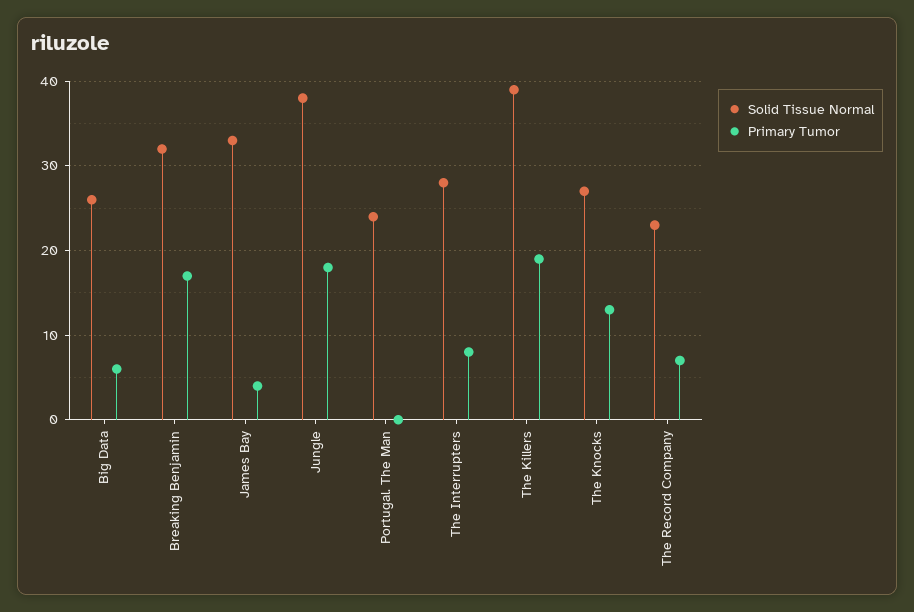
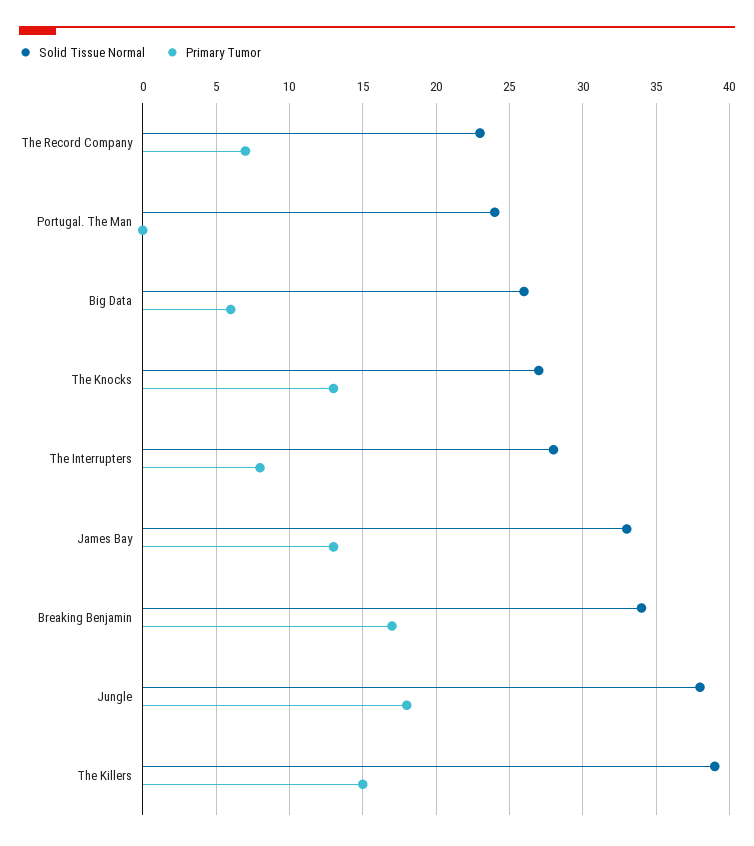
  {
    "Solid Tissue Normal": {
      "Big Data": 26,
-     "Breaking Benjamin": 32,
+     "Breaking Benjamin": 34,
      "James Bay": 33,
      "Jungle": 38,
      "Portugal. The Man": 24,
      "The Interrupters": 28,
      "The Killers": 39,
      "The Knocks": 27,
      "The Record Company": 23
    },
    "Primary Tumor": {
      "Big Data": 6,
      "Breaking Benjamin": 17,
-     "James Bay": 4,
+     "James Bay": 13,
      "Jungle": 18,
      "Portugal. The Man": 0,
      "The Interrupters": 8,
-     "The Killers": 19,
+     "The Killers": 15,
      "The Knocks": 13,
      "The Record Company": 7
    }
  }

